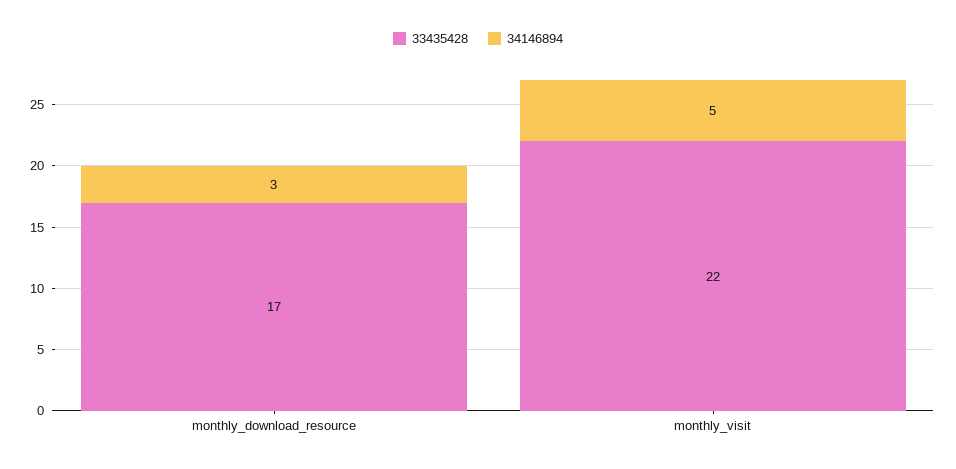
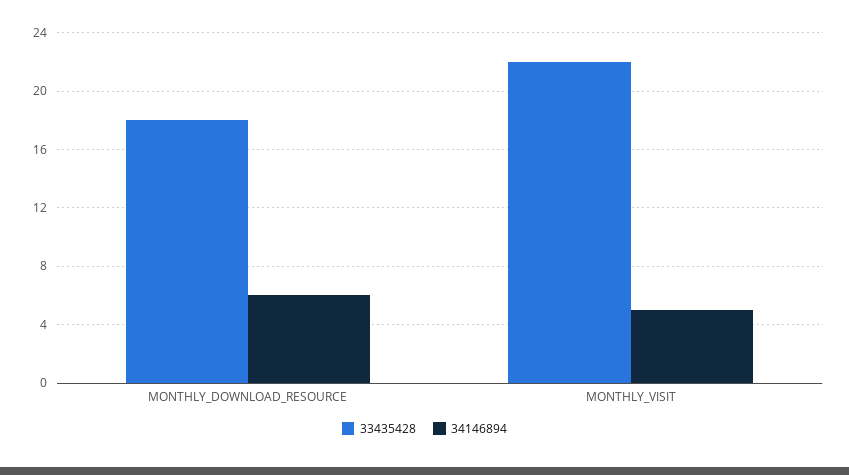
  {
    "33435428": {
-     "monthly_download_resource": 17,
+     "monthly_download_resource": 18,
      "monthly_visit": 22
    },
    "34146894": {
-     "monthly_download_resource": 3,
+     "monthly_download_resource": 6,
      "monthly_visit": 5
    }
  }

